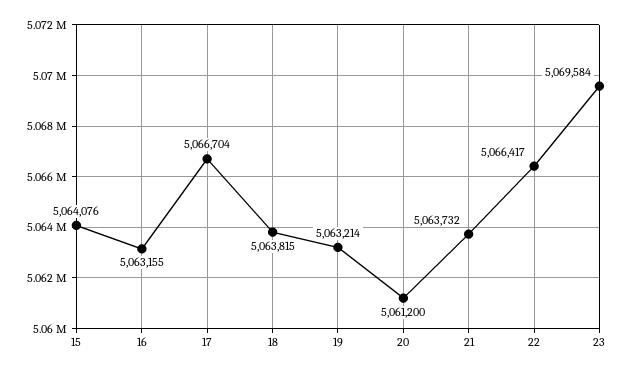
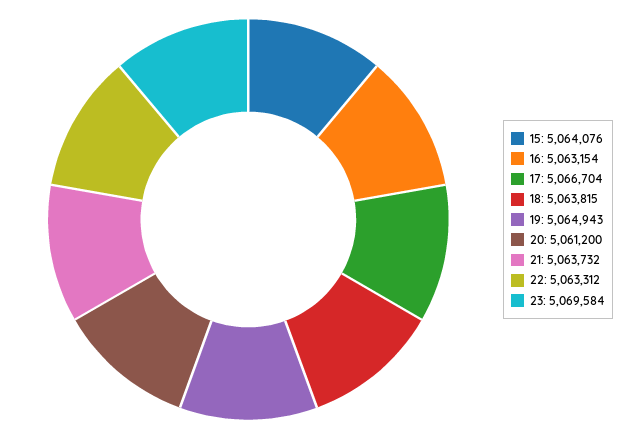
  {
    "15": 5064076,
-   "16": 5063155,
+   "16": 5063154,
    "17": 5066704,
    "18": 5063815,
-   "19": 5063214,
+   "19": 5064943,
    "20": 5061200,
    "21": 5063732,
-   "22": 5066417,
+   "22": 5063312,
    "23": 5069584
  }

